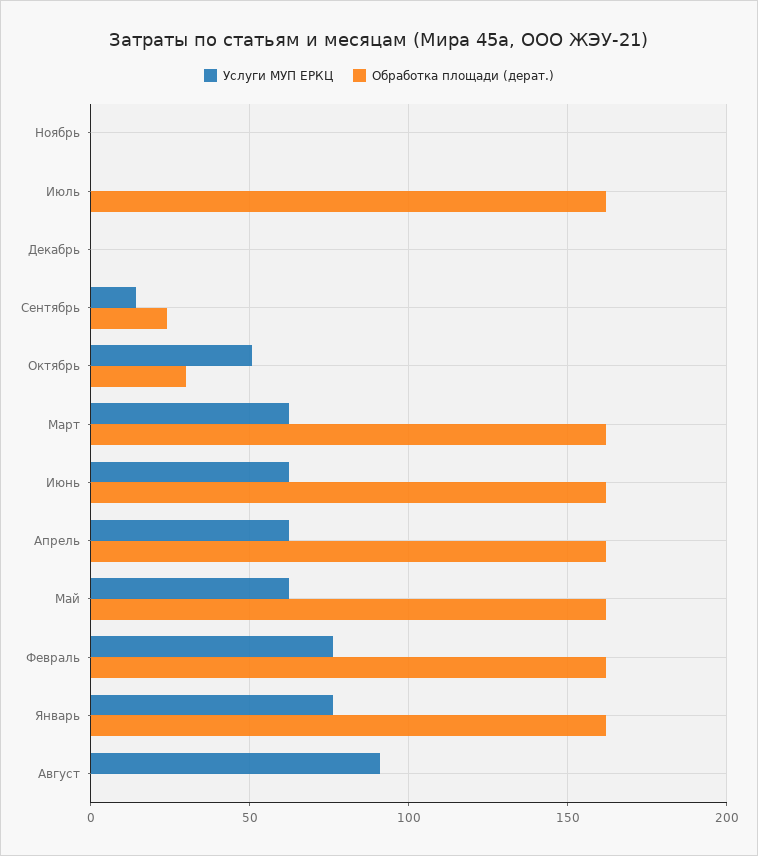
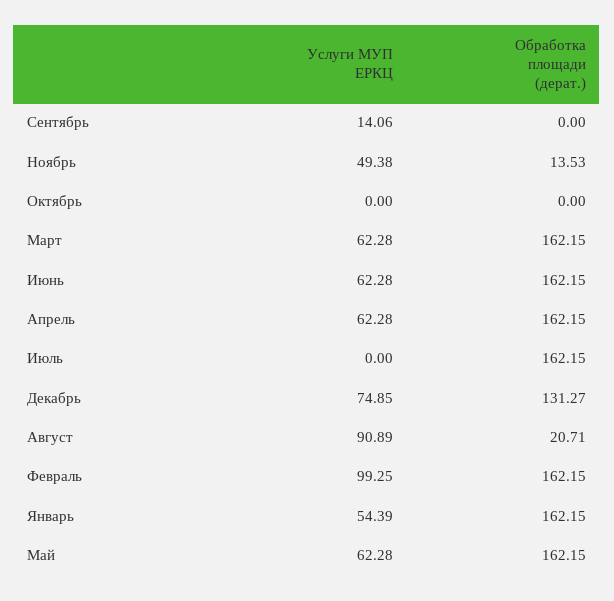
  {
    "Услуги МУП ЕРКЦ": {
-     "Ноябрь": 0,
+     "Ноябрь": 49.38,
      "Июль": 0,
-     "Декабрь": 0,
+     "Декабрь": 74.85,
      "Сентябрь": 14.06,
-     "Октябрь": 50,
+     "Октябрь": 0,
      "Март": 62.28,
      "Июнь": 62.28,
      "Апрель": 62.28,
      "Май": 62.28,
-     "Февраль": 75,
+     "Февраль": 99.25,
-     "Январь": 75,
+     "Январь": 54.39,
      "Август": 90.89
    },
    "Обработка площади (дерат.)": {
-     "Ноябрь": 0,
+     "Ноябрь": 13.53,
      "Июль": 162.15,
-     "Декабрь": 0,
+     "Декабрь": 131.27,
-     "Сентябрь": 25,
+     "Сентябрь": 0,
-     "Октябрь": 30,
+     "Октябрь": 0,
      "Март": 162.15,
      "Июнь": 162.15,
      "Апрель": 162.15,
      "Май": 162.15,
      "Февраль": 162.15,
      "Январь": 162.15,
-     "Август": 0
+     "Август": 20.71
    }
  }

